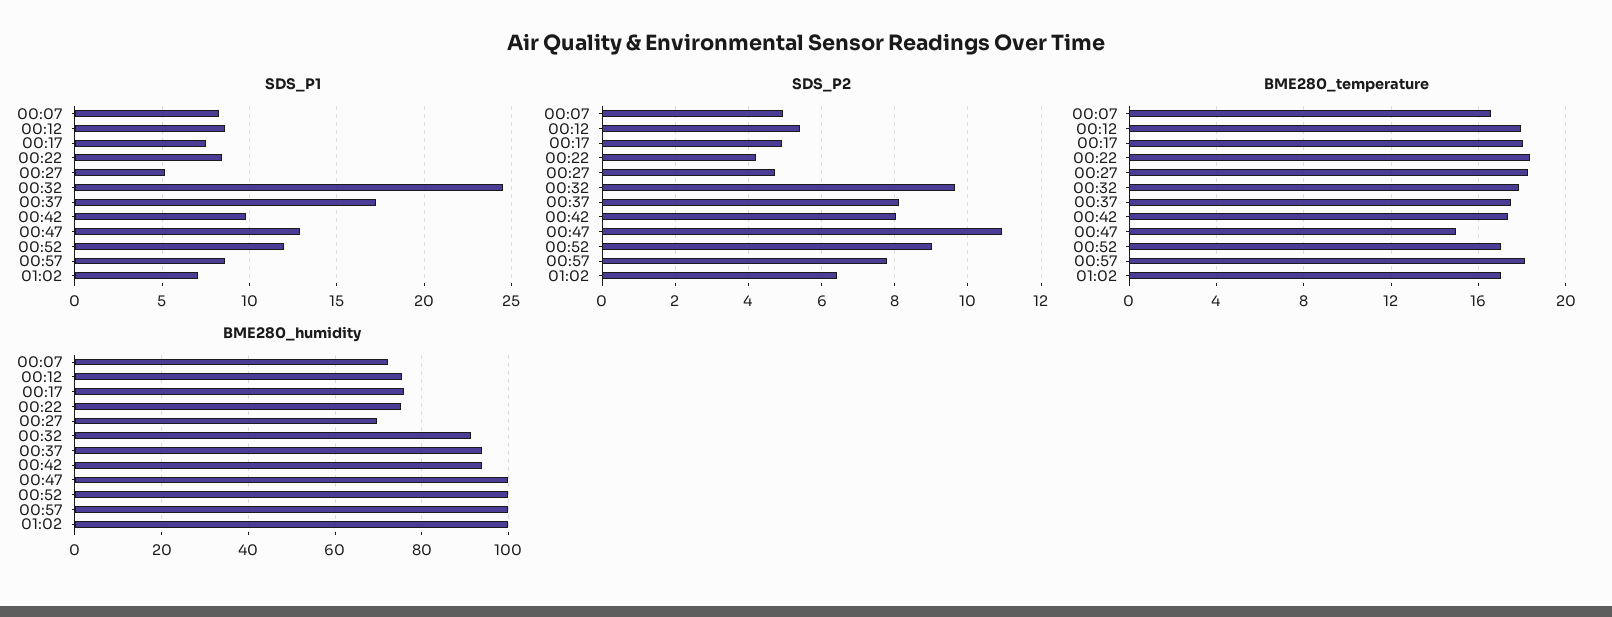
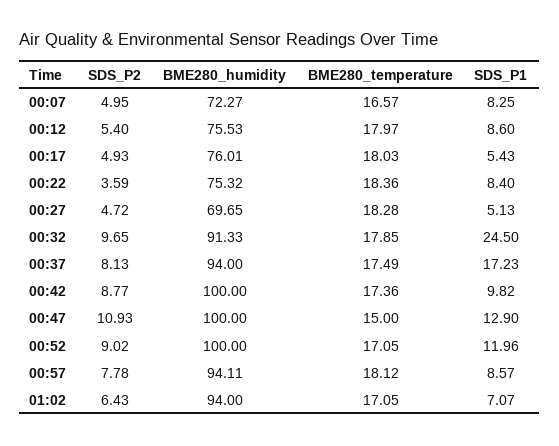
  {
    "SDS_P1": {
      "00:07": 8.25,
      "00:12": 8.6,
-     "00:17": 7.5,
+     "00:17": 5.43,
      "00:22": 8.4,
      "00:27": 5.13,
      "00:32": 24.5,
      "00:37": 17.23,
      "00:42": 9.82,
      "00:47": 12.9,
      "00:52": 11.96,
      "00:57": 8.57,
      "01:02": 7.07
    },
    "SDS_P2": {
      "00:07": 4.95,
      "00:12": 5.4,
      "00:17": 4.93,
-     "00:22": 4.2,
+     "00:22": 3.59,
      "00:27": 4.72,
      "00:32": 9.65,
      "00:37": 8.13,
-     "00:42": 8,
+     "00:42": 8.77,
      "00:47": 10.93,
      "00:52": 9.02,
      "00:57": 7.78,
      "01:02": 6.43
    },
    "BME280_temperature": {
      "00:07": 16.57,
      "00:12": 17.97,
      "00:17": 18.03,
      "00:22": 18.36,
      "00:27": 18.28,
      "00:32": 17.85,
      "00:37": 17.49,
      "00:42": 17.36,
      "00:47": 15,
      "00:52": 17.05,
      "00:57": 18.12,
      "01:02": 17.05
    },
    "BME280_humidity": {
      "00:07": 72.27,
      "00:12": 75.53,
      "00:17": 76.01,
      "00:22": 75.32,
      "00:27": 69.65,
      "00:32": 91.33,
      "00:37": 94,
-     "00:42": 94,
+     "00:42": 100,
      "00:47": 100,
      "00:52": 100,
-     "00:57": 100,
+     "00:57": 94.11,
-     "01:02": 100
+     "01:02": 94
    }
  }

